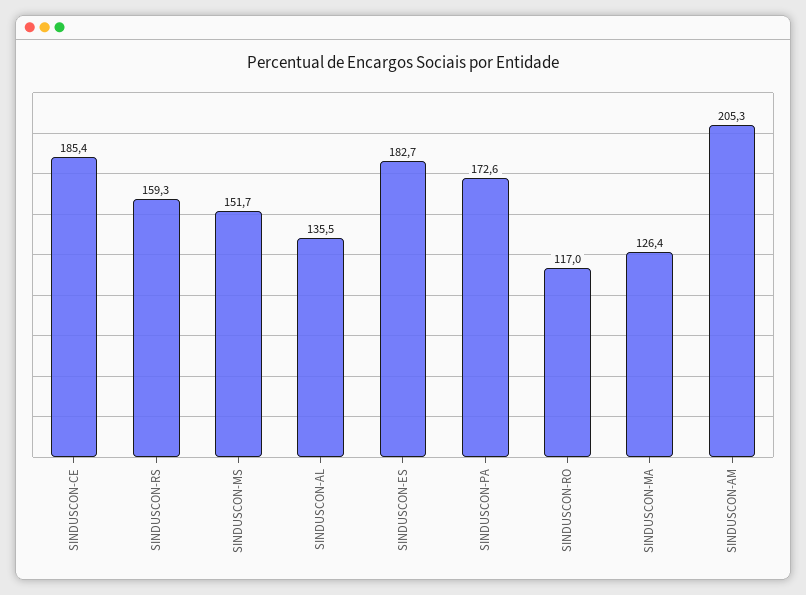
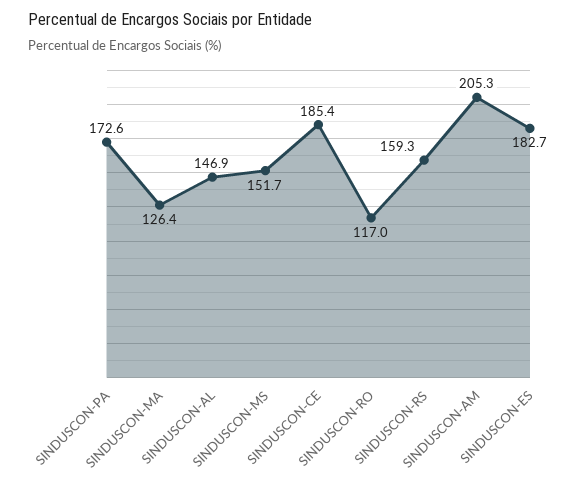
  {
    "SINDUSCON-CE": 185.4,
    "SINDUSCON-RS": 159.3,
    "SINDUSCON-MS": 151.7,
-   "SINDUSCON-AL": 135.5,
+   "SINDUSCON-AL": 146.9,
    "SINDUSCON-ES": 182.7,
    "SINDUSCON-PA": 172.6,
    "SINDUSCON-RO": 117,
    "SINDUSCON-MA": 126.4,
    "SINDUSCON-AM": 205.3
  }

